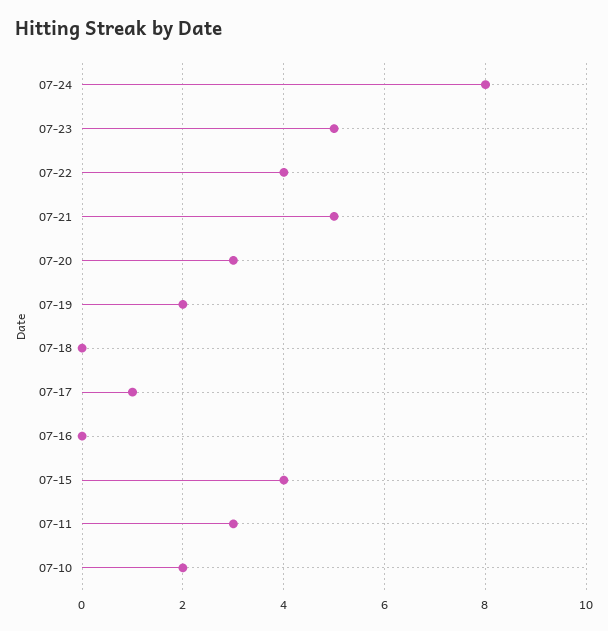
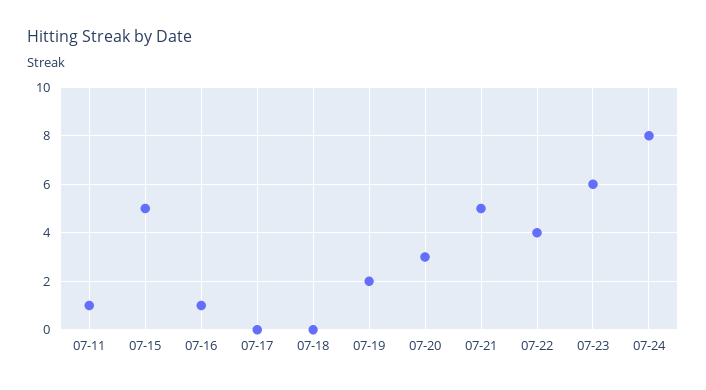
  {
    "07-24": 8,
-   "07-23": 5,
+   "07-23": 6,
    "07-22": 4,
    "07-21": 5,
    "07-20": 3,
    "07-19": 2,
    "07-18": 0,
-   "07-17": 1,
+   "07-17": 0,
-   "07-16": 0,
+   "07-16": 1,
-   "07-15": 4,
+   "07-15": 5,
-   "07-11": 3,
+   "07-11": 1
-   "07-10": 2
  }

